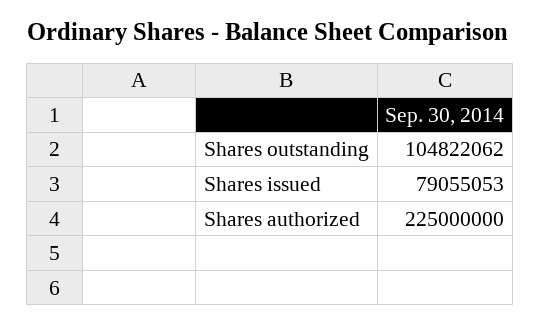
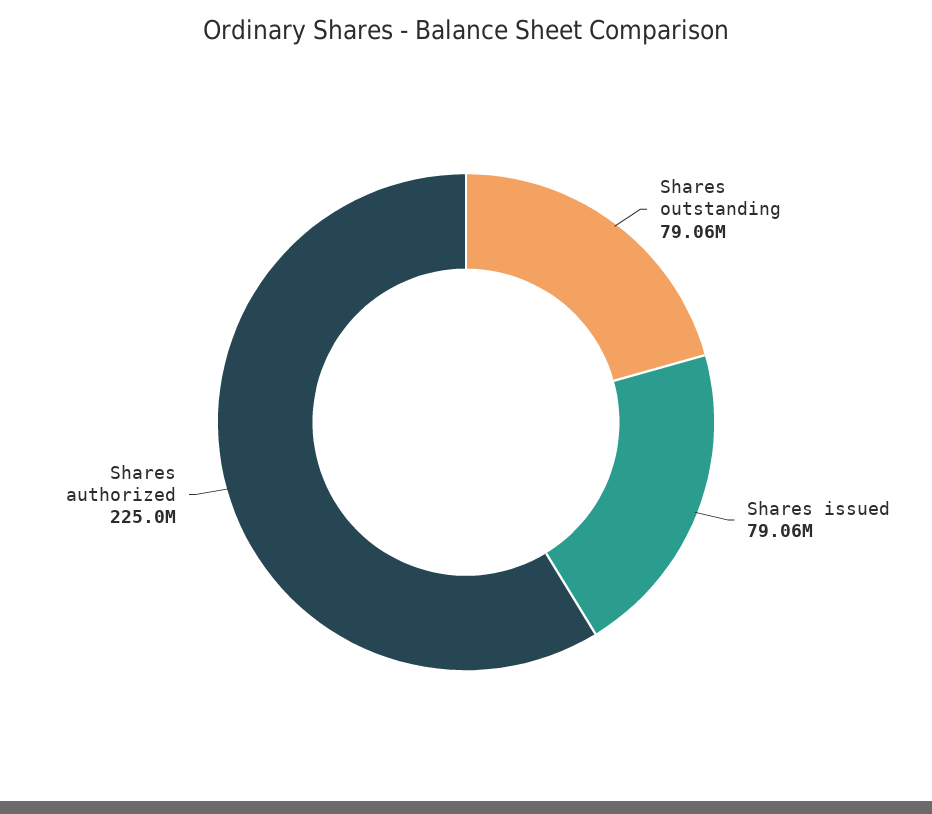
  {
-   "Shares outstanding": 104822062,
+   "Shares outstanding": 79060000,
    "Shares issued": 79055053,
    "Shares authorized": 225000000
  }

